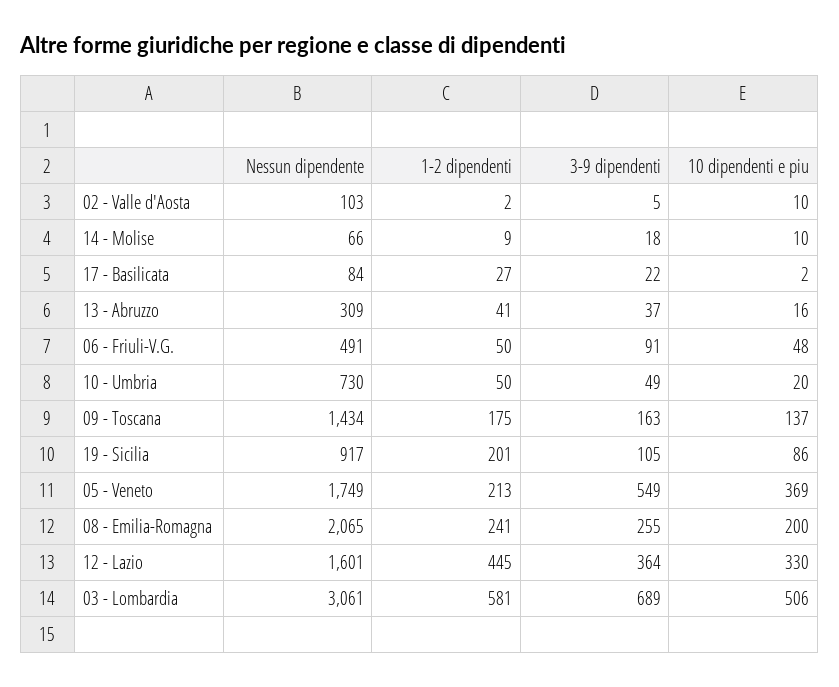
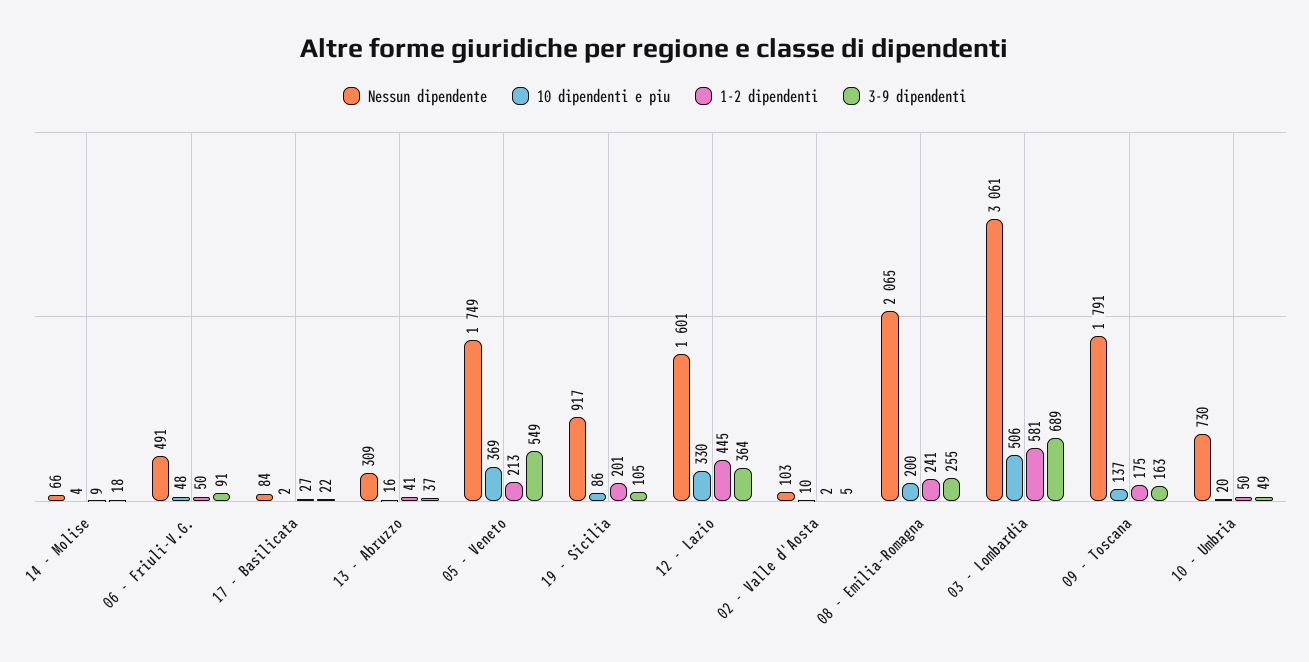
  {
    "Nessun dipendente": {
      "02 - Valle d'Aosta": 103,
      "14 - Molise": 66,
      "17 - Basilicata": 84,
      "13 - Abruzzo": 309,
      "06 - Friuli-V.G.": 491,
      "10 - Umbria": 730,
-     "09 - Toscana": 1434,
+     "09 - Toscana": 1791,
      "19 - Sicilia": 917,
      "05 - Veneto": 1749,
      "08 - Emilia-Romagna": 2065,
      "12 - Lazio": 1601,
      "03 - Lombardia": 3061
    },
    "1-2 dipendenti": {
      "02 - Valle d'Aosta": 2,
      "14 - Molise": 9,
      "17 - Basilicata": 27,
      "13 - Abruzzo": 41,
      "06 - Friuli-V.G.": 50,
      "10 - Umbria": 50,
      "09 - Toscana": 175,
      "19 - Sicilia": 201,
      "05 - Veneto": 213,
      "08 - Emilia-Romagna": 241,
      "12 - Lazio": 445,
      "03 - Lombardia": 581
    },
    "3-9 dipendenti": {
      "02 - Valle d'Aosta": 5,
      "14 - Molise": 18,
      "17 - Basilicata": 22,
      "13 - Abruzzo": 37,
      "06 - Friuli-V.G.": 91,
      "10 - Umbria": 49,
      "09 - Toscana": 163,
      "19 - Sicilia": 105,
      "05 - Veneto": 549,
      "08 - Emilia-Romagna": 255,
      "12 - Lazio": 364,
      "03 - Lombardia": 689
    },
    "10 dipendenti e piu": {
      "02 - Valle d'Aosta": 10,
-     "14 - Molise": 10,
+     "14 - Molise": 4,
      "17 - Basilicata": 2,
      "13 - Abruzzo": 16,
      "06 - Friuli-V.G.": 48,
      "10 - Umbria": 20,
      "09 - Toscana": 137,
      "19 - Sicilia": 86,
      "05 - Veneto": 369,
      "08 - Emilia-Romagna": 200,
      "12 - Lazio": 330,
      "03 - Lombardia": 506
    }
  }

